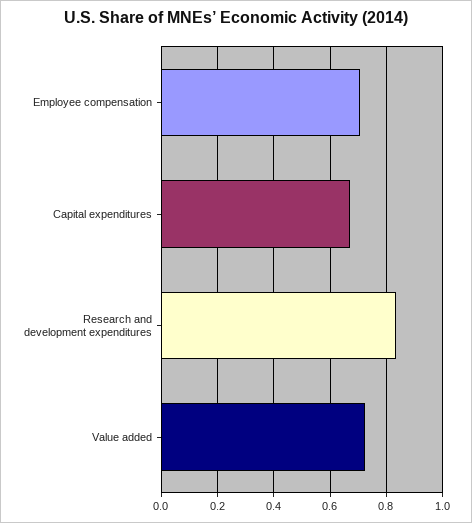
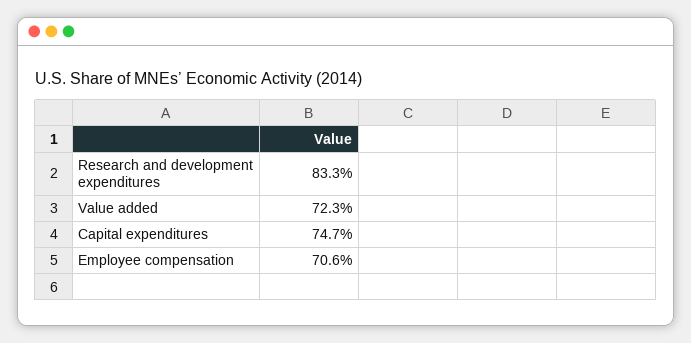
  {
    "Employee compensation": 0.706,
-   "Capital expenditures": 0.675,
+   "Capital expenditures": 0.747,
    "Research and development expenditures": 0.833,
    "Value added": 0.723
  }

